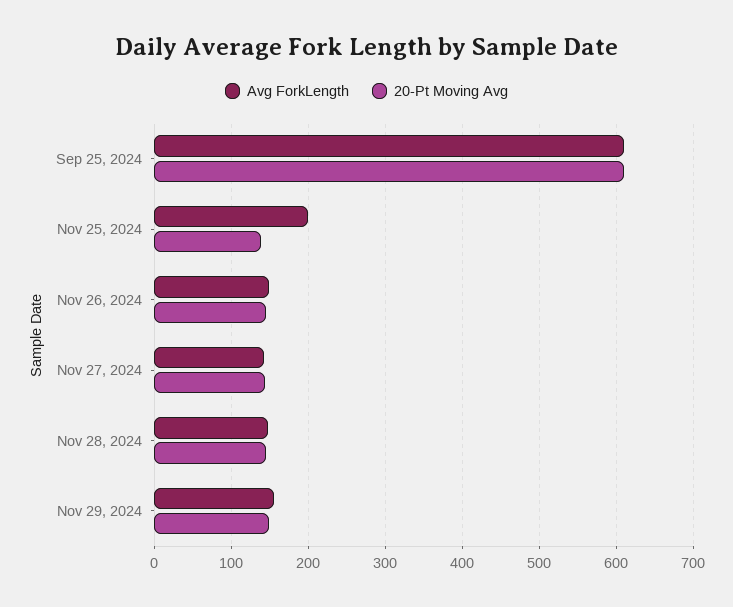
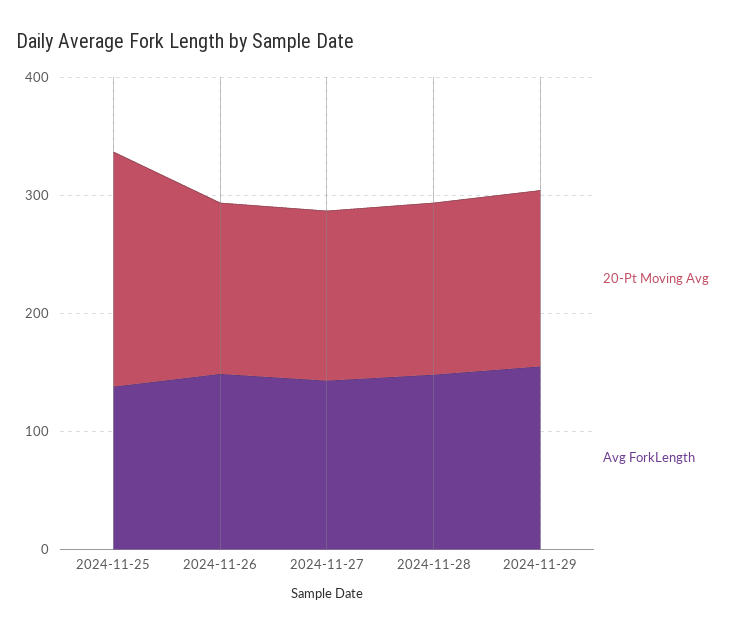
  {
    "Avg ForkLength": {
-     "Sep 25, 2024": 610,
-     "Nov 25, 2024": 200,
+     "Nov 25, 2024": 140,
      "Nov 26, 2024": 150,
      "Nov 27, 2024": 140,
      "Nov 28, 2024": 150,
      "Nov 29, 2024": 160
    },
    "20-Pt Moving Avg": {
-     "Sep 25, 2024": 610,
-     "Nov 25, 2024": 140,
+     "Nov 25, 2024": 200,
      "Nov 26, 2024": 140,
      "Nov 27, 2024": 140,
      "Nov 28, 2024": 150,
      "Nov 29, 2024": 150
    }
  }

